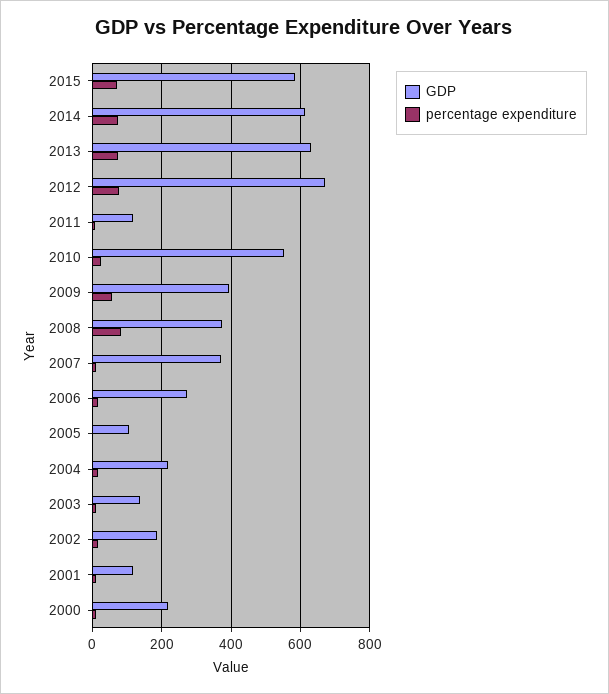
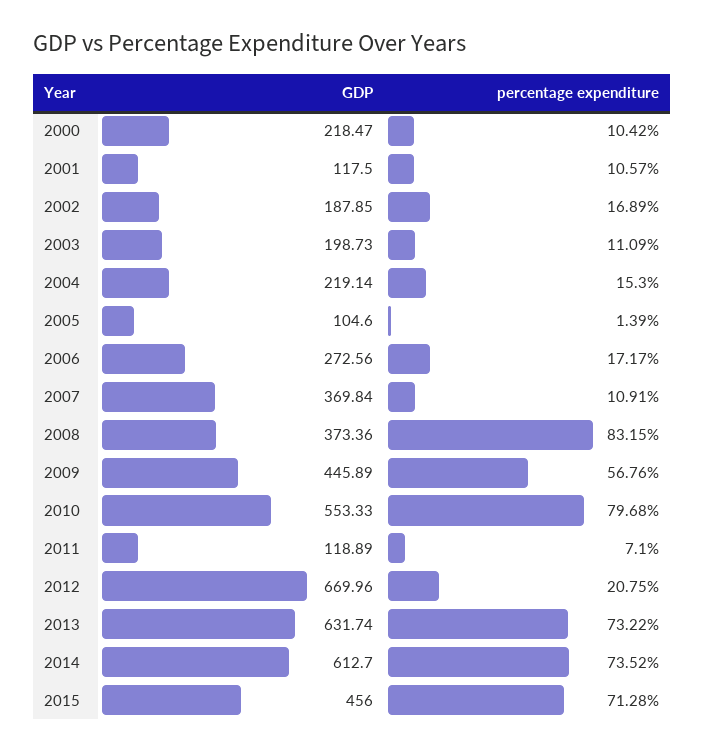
  {
    "GDP": {
-     "2015": 580,
+     "2015": 456,
      "2014": 612.7,
      "2013": 631.74,
      "2012": 669.96,
      "2011": 118.89,
      "2010": 553.33,
-     "2009": 400,
+     "2009": 445.89,
      "2008": 373.36,
      "2007": 369.84,
      "2006": 272.56,
      "2005": 104.6,
      "2004": 219.14,
-     "2003": 140,
+     "2003": 198.73,
      "2002": 187.85,
      "2001": 117.5,
      "2000": 218.47
    },
    "percentage expenditure": {
      "2015": 71.28,
      "2014": 73.52,
      "2013": 73.22,
-     "2012": 80,
+     "2012": 20.75,
      "2011": 7.1,
-     "2010": 20,
+     "2010": 79.68,
      "2009": 56.76,
      "2008": 83.15,
      "2007": 10.91,
      "2006": 17.17,
      "2005": 1.39,
      "2004": 15.3,
      "2003": 11.09,
      "2002": 16.89,
      "2001": 10.57,
      "2000": 10.42
    }
  }

